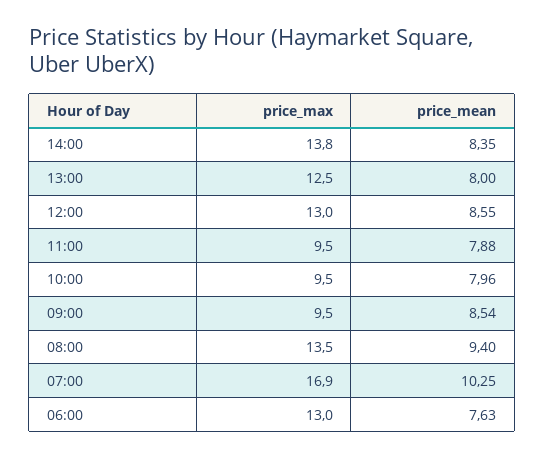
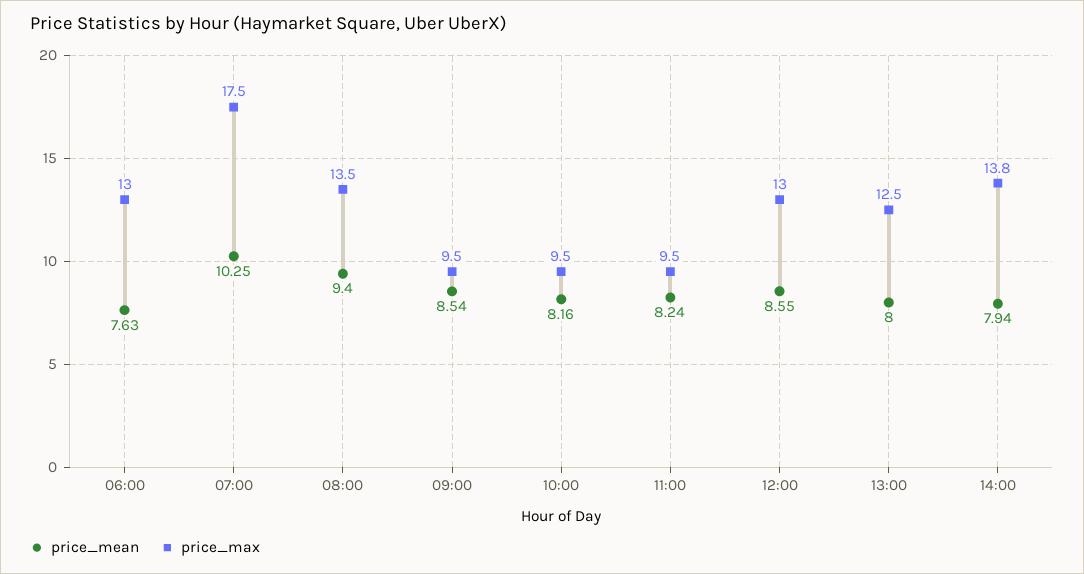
  {
    "price_max": {
      "14:00": 13.8,
      "13:00": 12.5,
      "12:00": 13,
      "11:00": 9.5,
      "10:00": 9.5,
      "09:00": 9.5,
      "08:00": 13.5,
-     "07:00": 16.9,
+     "07:00": 17.5,
      "06:00": 13
    },
    "price_mean": {
-     "14:00": 8.35,
+     "14:00": 7.94,
      "13:00": 8,
      "12:00": 8.55,
-     "11:00": 7.88,
+     "11:00": 8.24,
-     "10:00": 7.96,
+     "10:00": 8.16,
      "09:00": 8.54,
      "08:00": 9.4,
      "07:00": 10.25,
      "06:00": 7.63
    }
  }

